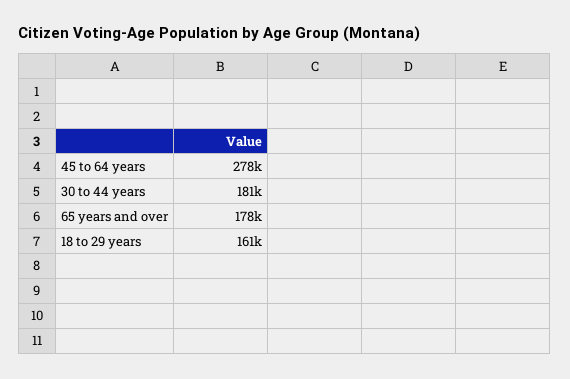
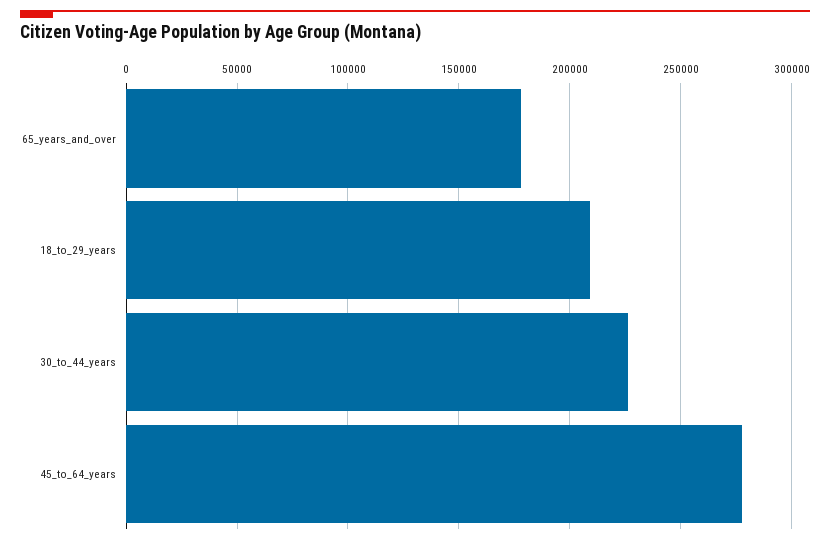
  {
    "45 to 64 years": 278000,
-   "30 to 44 years": 181000,
+   "30 to 44 years": 225000,
    "65 years and over": 178000,
-   "18 to 29 years": 161000
+   "18 to 29 years": 210000
  }

